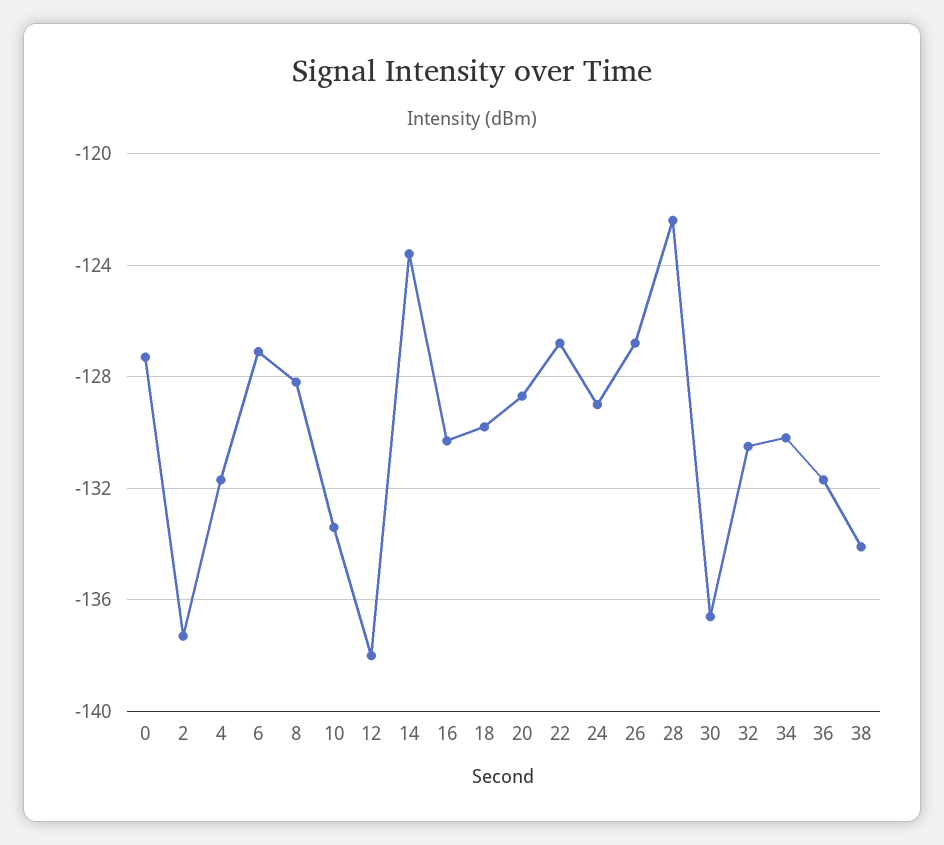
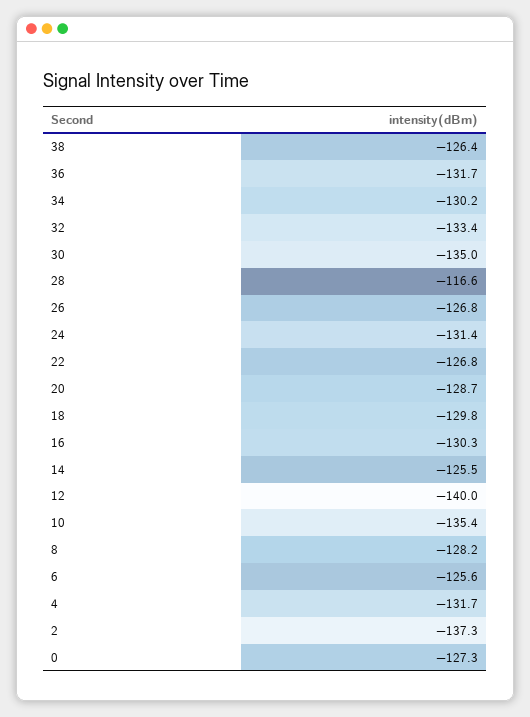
  {
    "0": -127.3,
    "2": -137.3,
    "4": -131.7,
-   "6": -127,
+   "6": -125.6,
    "8": -128.2,
-   "10": -133.5,
+   "10": -135.4,
-   "12": -138,
+   "12": -140,
-   "14": -123.5,
+   "14": -125.5,
    "16": -130.3,
    "18": -129.8,
    "20": -128.7,
    "22": -126.8,
-   "24": -129,
+   "24": -131.4,
    "26": -126.8,
-   "28": -122.5,
+   "28": -116.6,
-   "30": -136.5,
+   "30": -135,
-   "32": -130.5,
+   "32": -133.4,
    "34": -130.2,
    "36": -131.7,
-   "38": -134
+   "38": -126.4
  }

